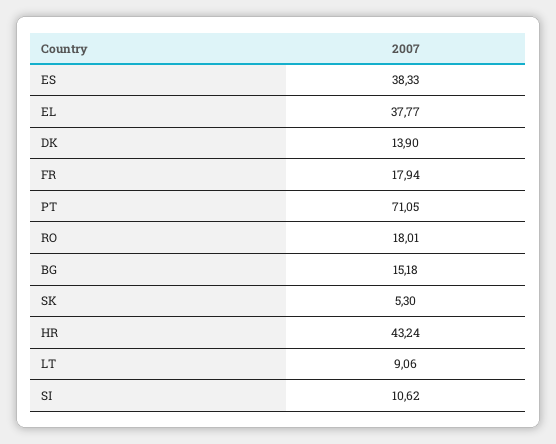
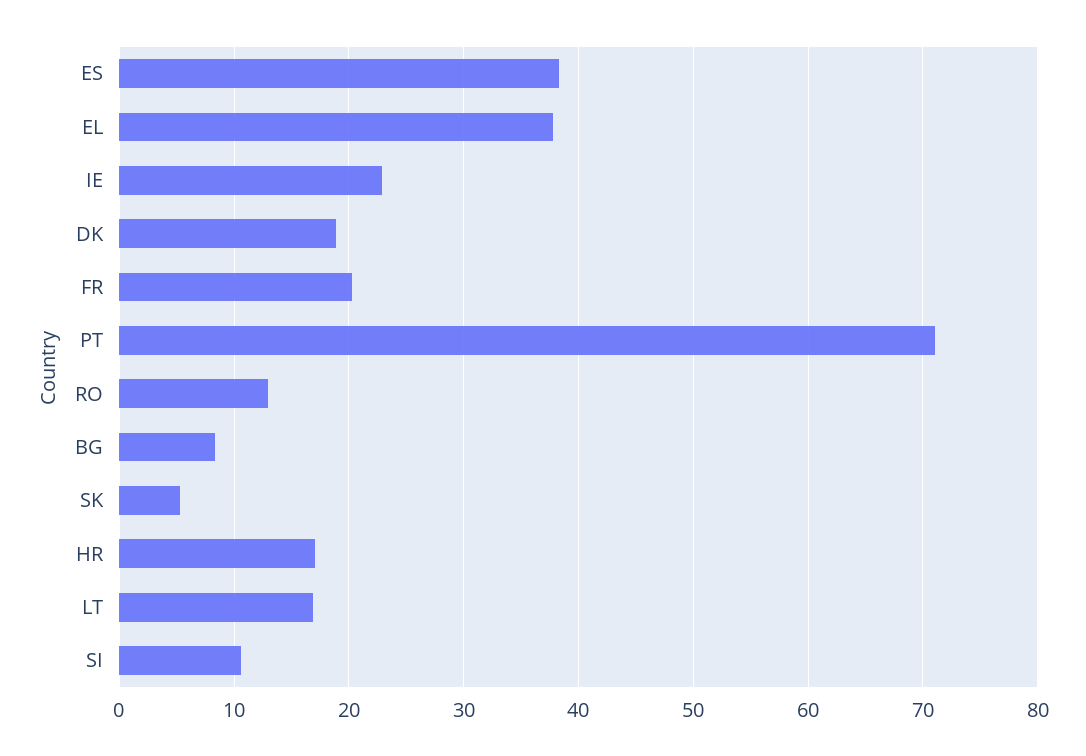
  {
    "ES": 38.33,
    "EL": 37.77,
-   "DK": 13.9,
+   "DK": 19,
-   "FR": 17.94,
+   "FR": 20,
    "PT": 71.05,
-   "RO": 18.01,
+   "RO": 13,
-   "BG": 15.18,
+   "BG": 8,
    "SK": 5.3,
-   "HR": 43.24,
+   "HR": 17,
-   "LT": 9.06,
+   "LT": 17,
-   "SI": 10.62
+   "SI": 10.62,
+   "IE": 23
  }

